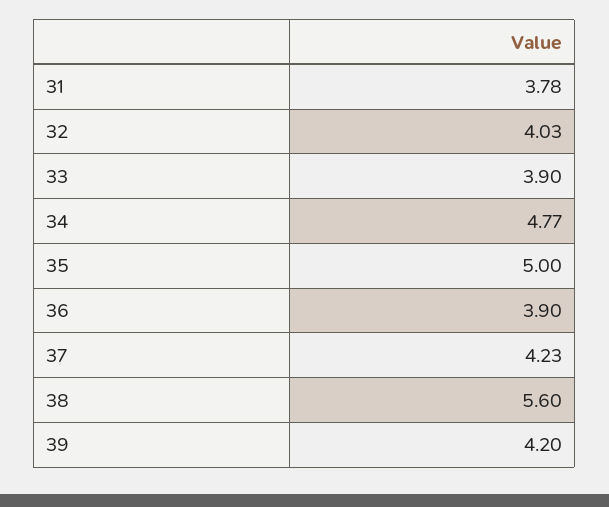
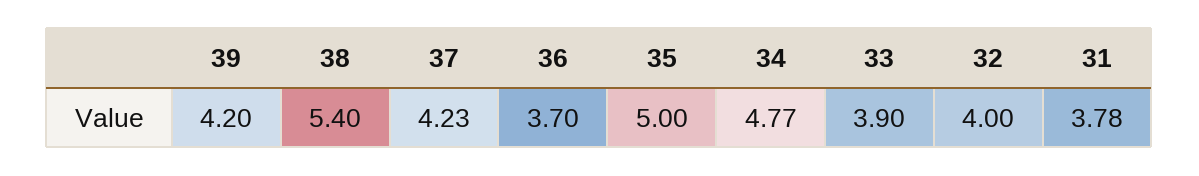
  {
    "31": 3.78,
-   "32": 4.03,
+   "32": 4,
    "33": 3.9,
    "34": 4.77,
    "35": 5,
-   "36": 3.9,
+   "36": 3.7,
    "37": 4.23,
-   "38": 5.6,
+   "38": 5.4,
    "39": 4.2
  }

